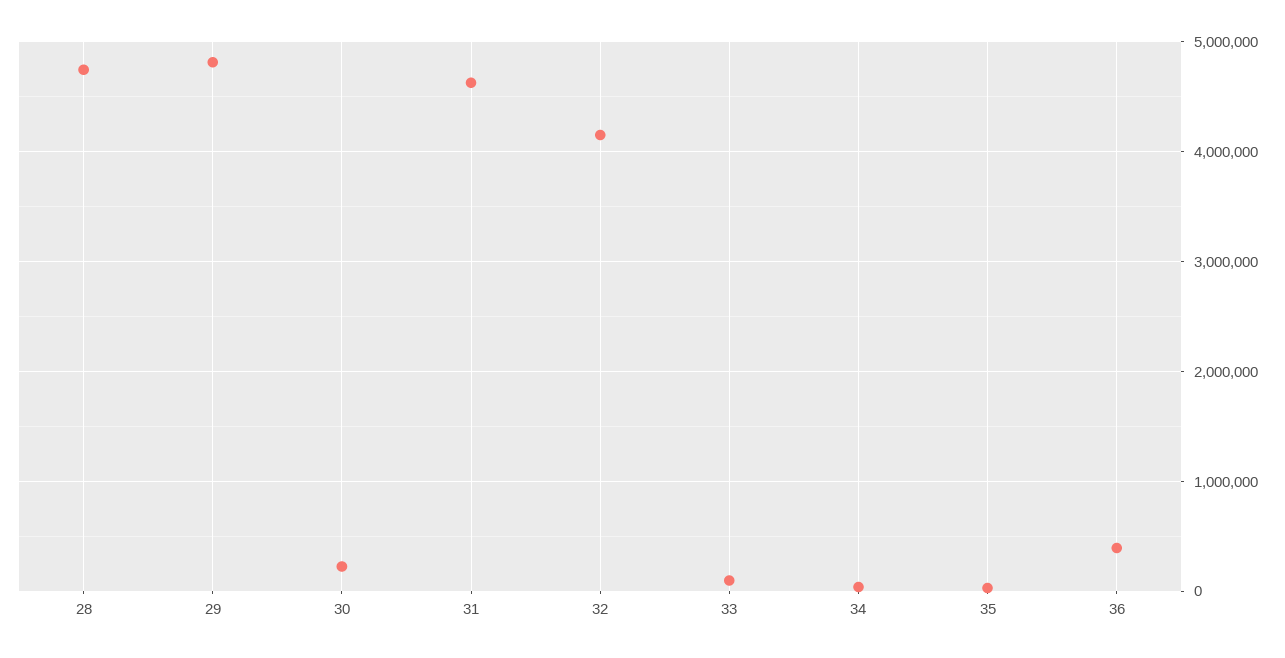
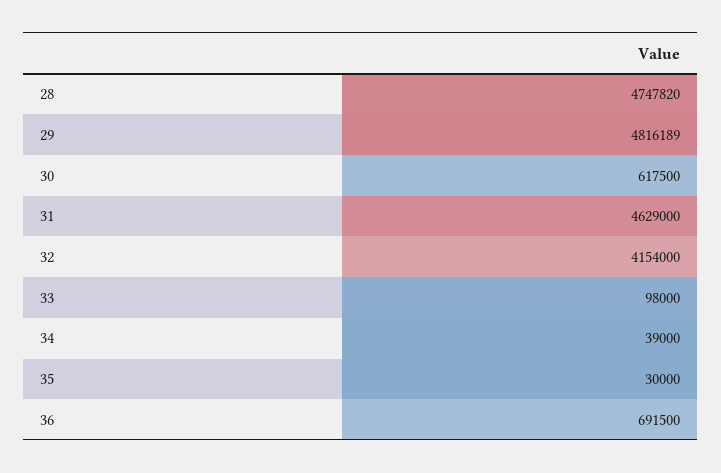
  {
    "28": 4747820,
    "29": 4816189,
-   "30": 200000,
+   "30": 617500,
    "31": 4629000,
    "32": 4154000,
    "33": 98000,
    "34": 39000,
    "35": 30000,
-   "36": 400000
+   "36": 691500
  }

